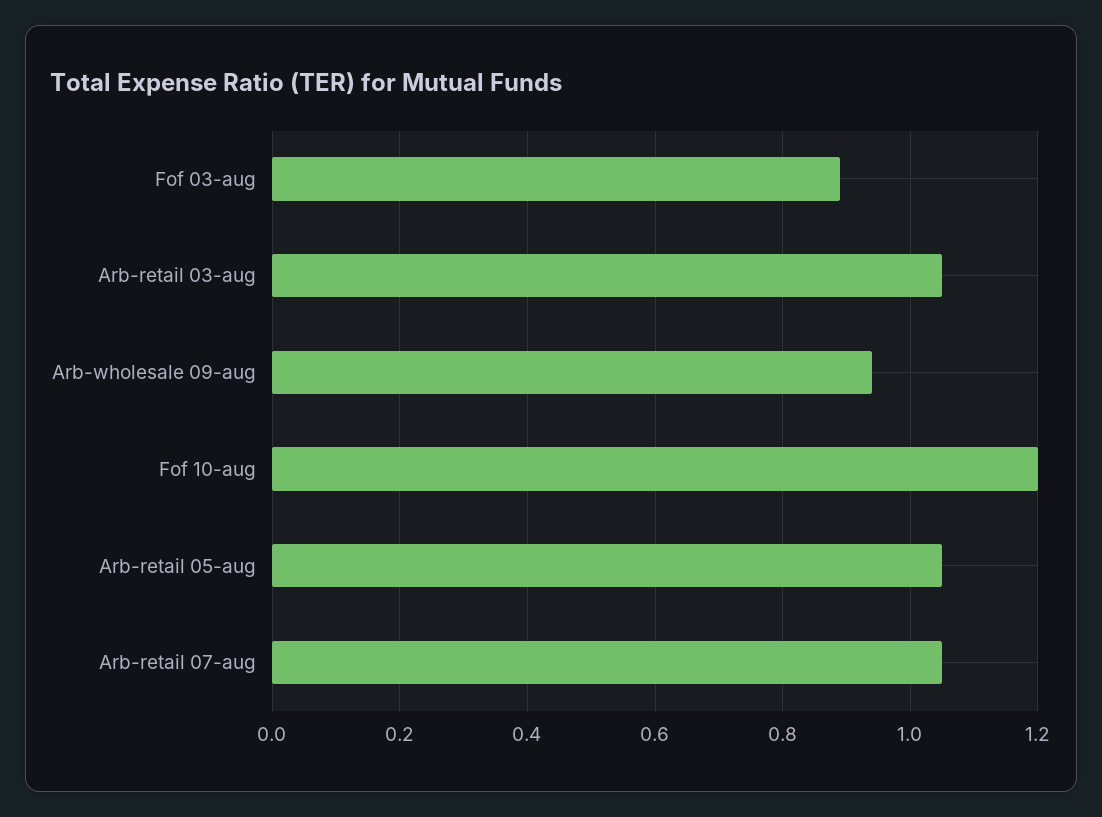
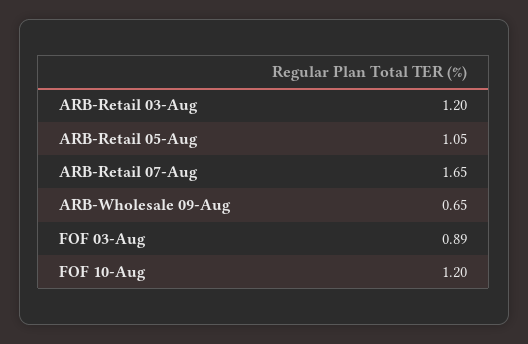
  {
    "Fof 03-aug": 0.89,
-   "Arb-retail 03-aug": 1.05,
+   "Arb-retail 03-aug": 1.2,
-   "Arb-wholesale 09-aug": 0.95,
+   "Arb-wholesale 09-aug": 0.65,
    "Fof 10-aug": 1.2,
    "Arb-retail 05-aug": 1.05,
-   "Arb-retail 07-aug": 1.05
+   "Arb-retail 07-aug": 1.65
  }

